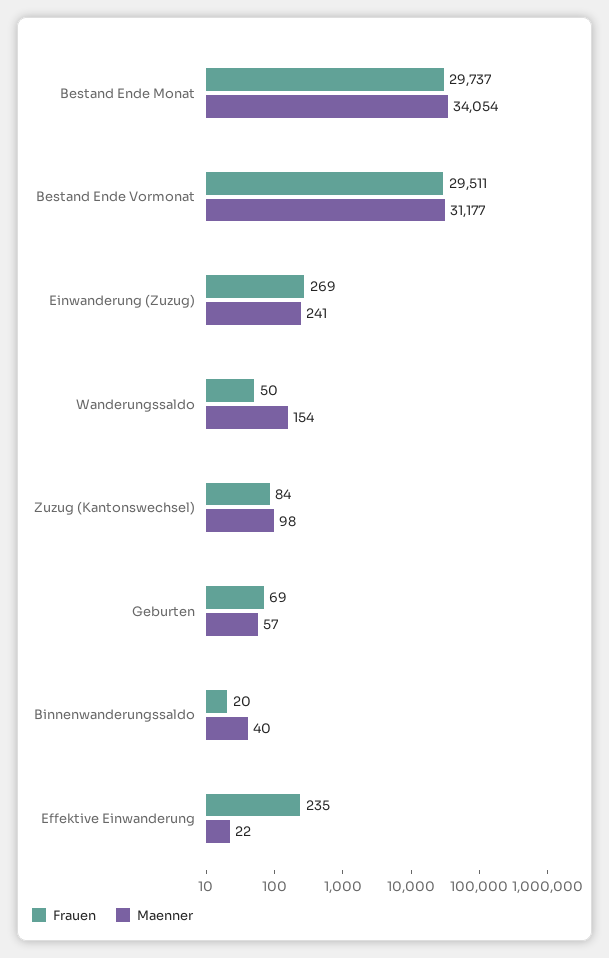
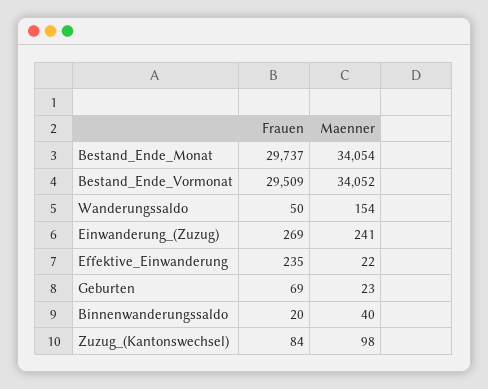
  {
    "Frauen": {
      "Bestand Ende Monat": 29737,
-     "Bestand Ende Vormonat": 29511,
+     "Bestand Ende Vormonat": 29509,
      "Einwanderung (Zuzug)": 269,
      "Wanderungssaldo": 50,
      "Zuzug (Kantonswechsel)": 84,
      "Geburten": 69,
      "Binnenwanderungssaldo": 20,
      "Effektive Einwanderung": 235
    },
    "Maenner": {
      "Bestand Ende Monat": 34054,
-     "Bestand Ende Vormonat": 31177,
+     "Bestand Ende Vormonat": 34052,
      "Einwanderung (Zuzug)": 241,
      "Wanderungssaldo": 154,
      "Zuzug (Kantonswechsel)": 98,
-     "Geburten": 57,
+     "Geburten": 23,
      "Binnenwanderungssaldo": 40,
      "Effektive Einwanderung": 22
    }
  }

